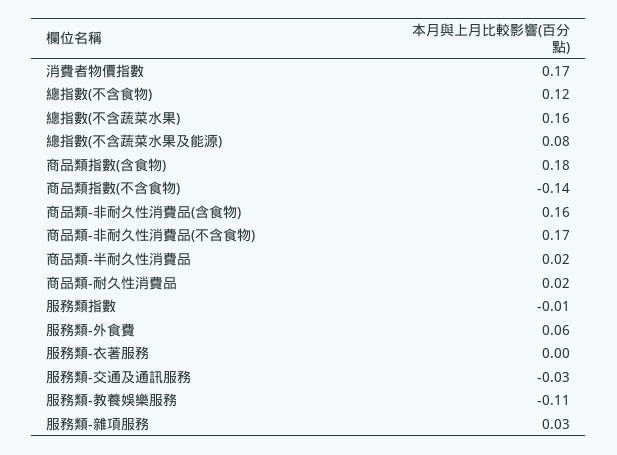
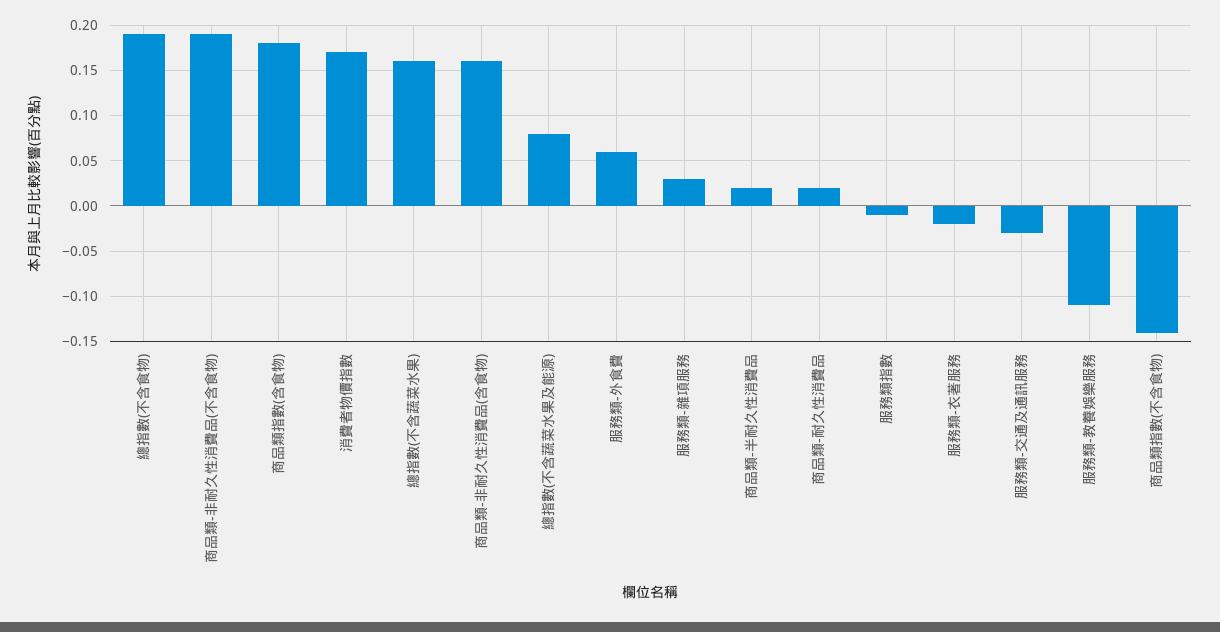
  {
    "消費者物價指數": 0.17,
-   "總指數(不含食物)": 0.12,
+   "總指數(不含食物)": 0.19,
    "總指數(不含蔬菜水果)": 0.16,
    "總指數(不含蔬菜水果及能源)": 0.08,
    "商品類指數(含食物)": 0.18,
    "商品類指數(不含食物)": -0.14,
    "商品類-非耐久性消費品(含食物)": 0.16,
-   "商品類-非耐久性消費品(不含食物)": 0.17,
+   "商品類-非耐久性消費品(不含食物)": 0.19,
    "商品類-半耐久性消費品": 0.02,
    "商品類-耐久性消費品": 0.02,
    "服務類指數": -0.01,
    "服務類-外食費": 0.06,
-   "服務類-衣著服務": 0,
+   "服務類-衣著服務": -0.02,
    "服務類-交通及通訊服務": -0.03,
    "服務類-教養娛樂服務": -0.11,
    "服務類-雜項服務": 0.03
  }

